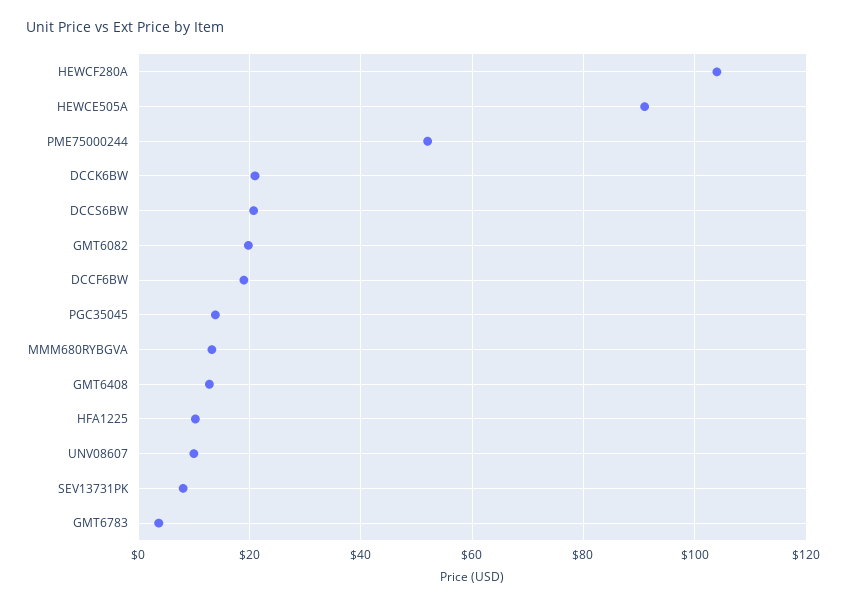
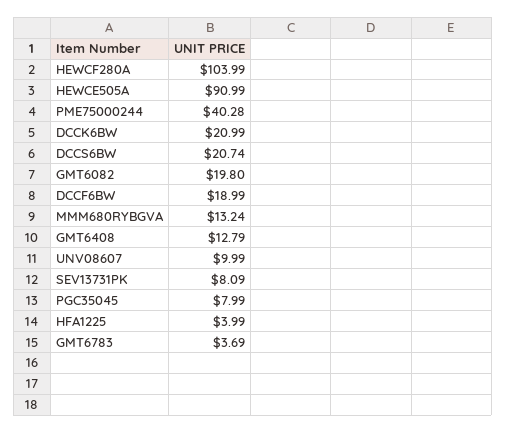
  {
    "HEWCF280A": 103.99,
    "HEWCE505A": 90.99,
-   "PME75000244": 52,
+   "PME75000244": 40.28,
    "DCCK6BW": 20.99,
    "DCCS6BW": 20.74,
    "GMT6082": 19.8,
    "DCCF6BW": 18.99,
-   "PGC35045": 14,
+   "PGC35045": 7.99,
    "MMM680RYBGVA": 13.24,
    "GMT6408": 12.79,
-   "HFA1225": 10,
+   "HFA1225": 3.99,
    "UNV08607": 9.99,
    "SEV13731PK": 8.09,
    "GMT6783": 3.69
  }

